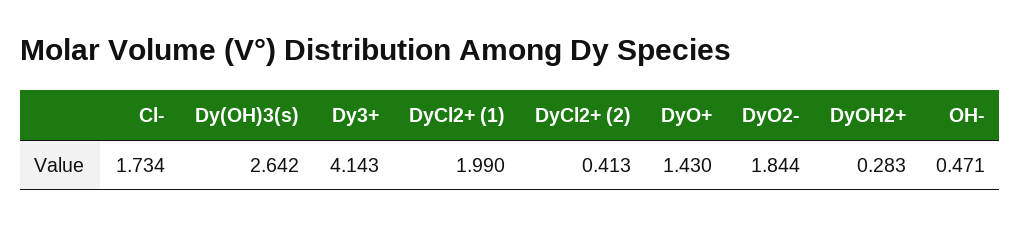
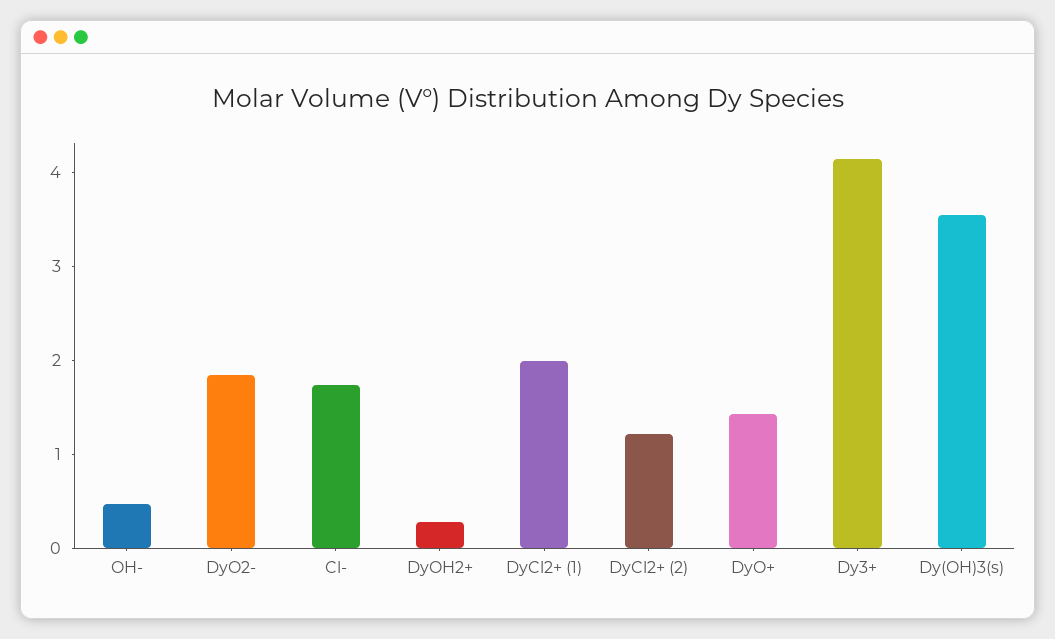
  {
    "Cl-": 1.734,
-   "Dy(OH)3(s)": 2.642,
+   "Dy(OH)3(s)": 3.6,
    "Dy3+": 4.143,
    "DyCl2+ (1)": 1.99,
-   "DyCl2+ (2)": 0.413,
+   "DyCl2+ (2)": 1.2,
    "DyO+": 1.43,
    "DyO2-": 1.844,
    "DyOH2+": 0.283,
    "OH-": 0.471
  }

